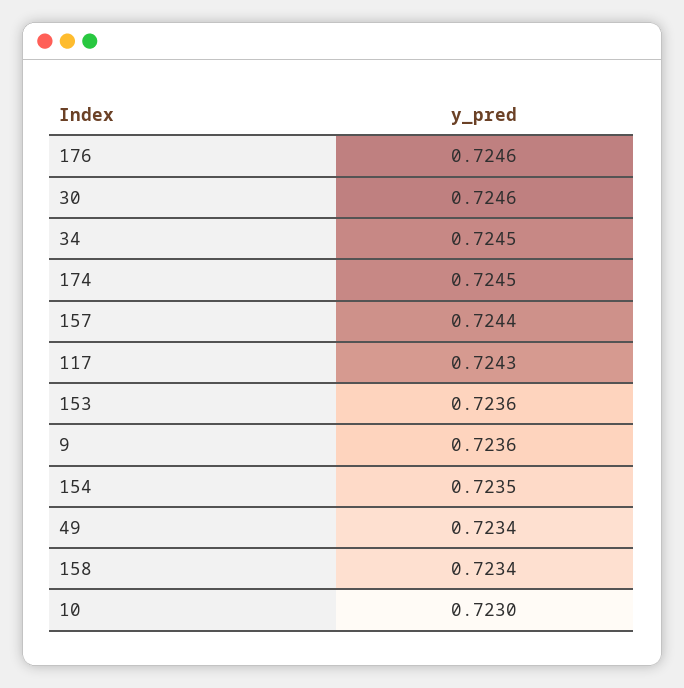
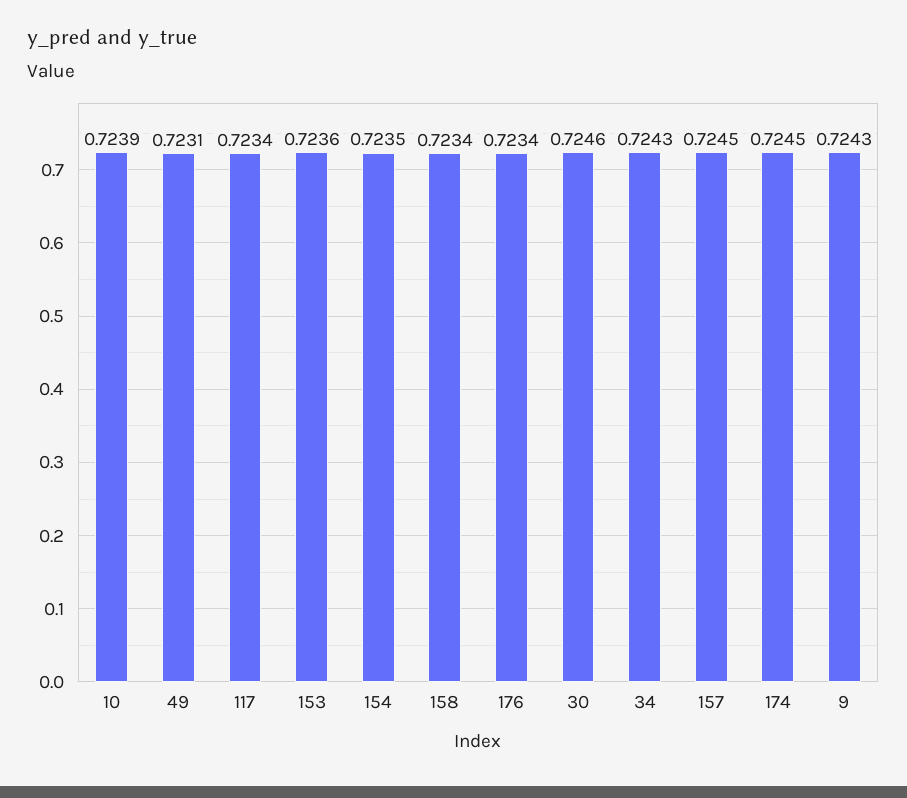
  {
-   "176": 0.7246,
+   "176": 0.7234,
    "30": 0.7246,
-   "34": 0.7245,
+   "34": 0.7243,
    "174": 0.7245,
-   "157": 0.7244,
+   "157": 0.7245,
-   "117": 0.7243,
+   "117": 0.7234,
    "153": 0.7236,
-   "9": 0.7236,
+   "9": 0.7243,
    "154": 0.7235,
-   "49": 0.7234,
+   "49": 0.7231,
    "158": 0.7234,
-   "10": 0.723
+   "10": 0.7239
  }

